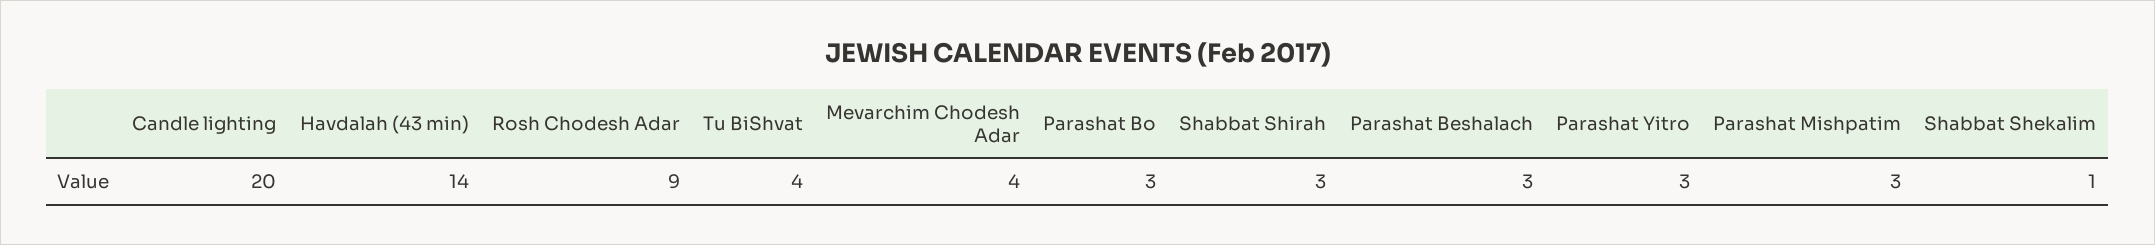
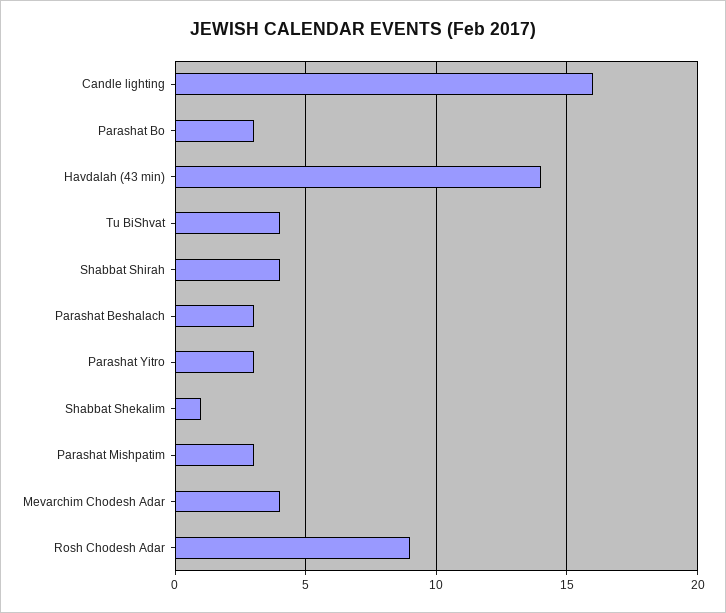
  {
-   "Candle lighting": 20,
+   "Candle lighting": 16,
    "Havdalah (43 min)": 14,
    "Rosh Chodesh Adar": 9,
    "Tu BiShvat": 4,
    "Mevarchim Chodesh Adar": 4,
    "Parashat Bo": 3,
-   "Shabbat Shirah": 3,
+   "Shabbat Shirah": 4,
    "Parashat Beshalach": 3,
    "Parashat Yitro": 3,
    "Parashat Mishpatim": 3,
    "Shabbat Shekalim": 1
  }

